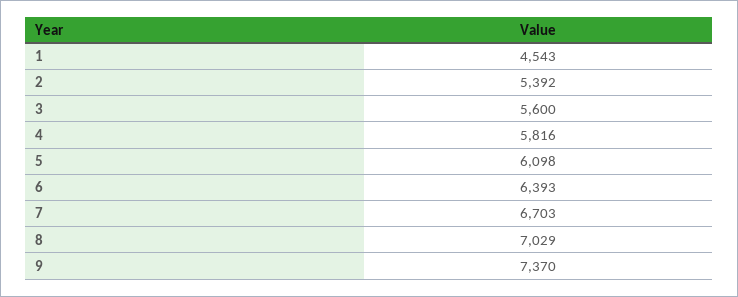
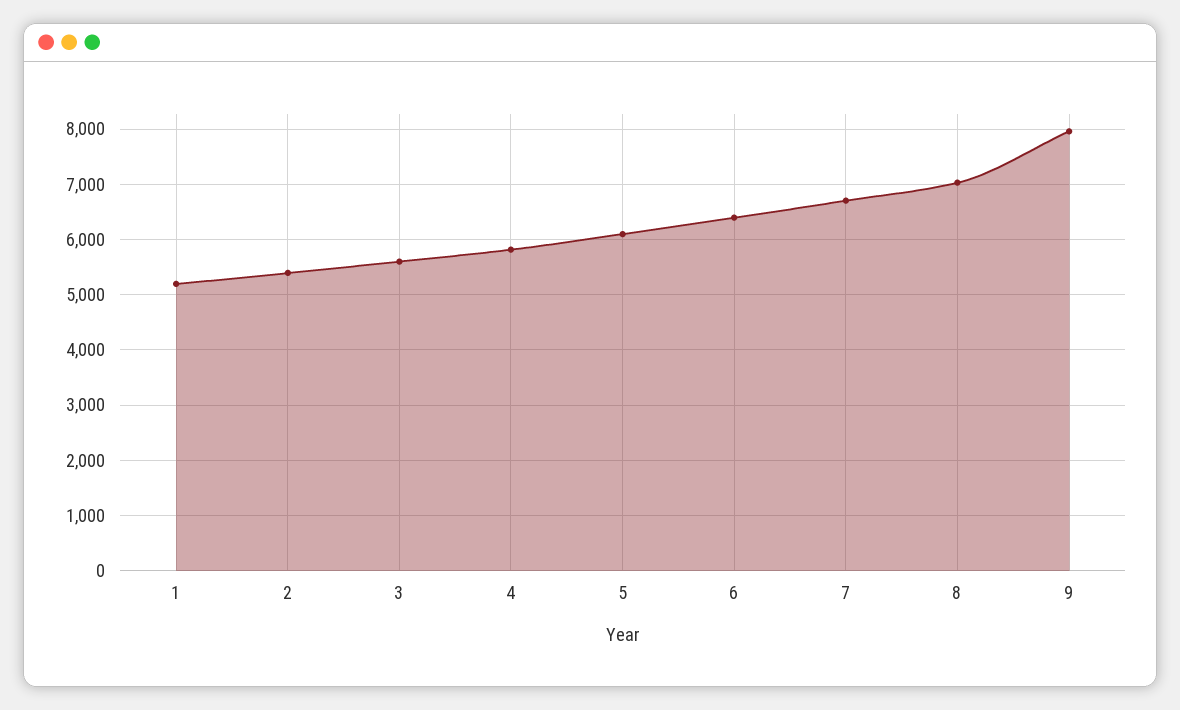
  {
-   "1": 4543,
+   "1": 5200,
    "2": 5392,
    "3": 5600,
    "4": 5816,
    "5": 6098,
    "6": 6393,
    "7": 6703,
    "8": 7029,
-   "9": 7370
+   "9": 8000
  }

